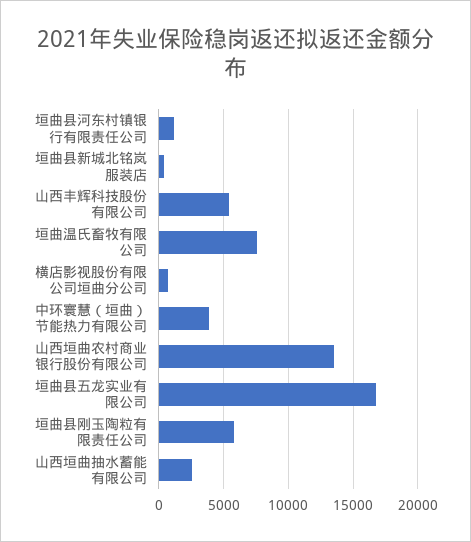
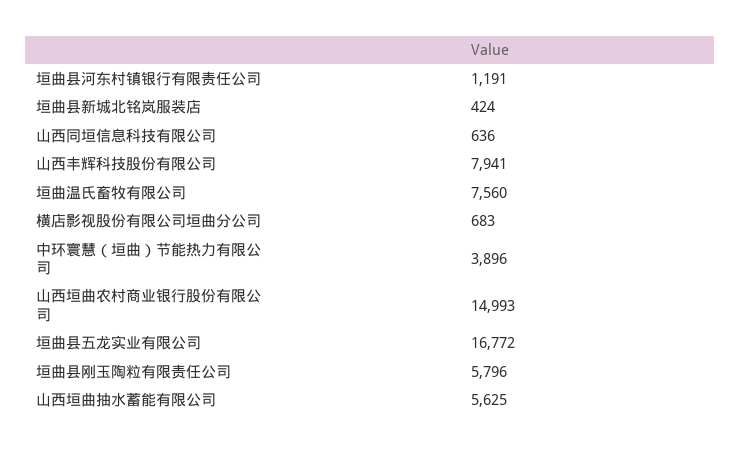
  {
    "垣曲县河东村镇银行有限责任公司": 1191,
    "垣曲县新城北铭岚服装店": 424,
-   "山西丰辉科技股份有限公司": 5500,
+   "山西丰辉科技股份有限公司": 7941,
    "垣曲温氏畜牧有限公司": 7560,
    "横店影视股份有限公司垣曲分公司": 683,
    "中环寰慧（垣曲）节能热力有限公司": 3896,
-   "山西垣曲农村商业银行股份有限公司": 13500,
+   "山西垣曲农村商业银行股份有限公司": 14993,
    "垣曲县五龙实业有限公司": 16772,
    "垣曲县刚玉陶粒有限责任公司": 5796,
-   "山西垣曲抽水蓄能有限公司": 2500
+   "山西垣曲抽水蓄能有限公司": 5625,
+   "山西同垣信息科技有限公司": 636
  }

